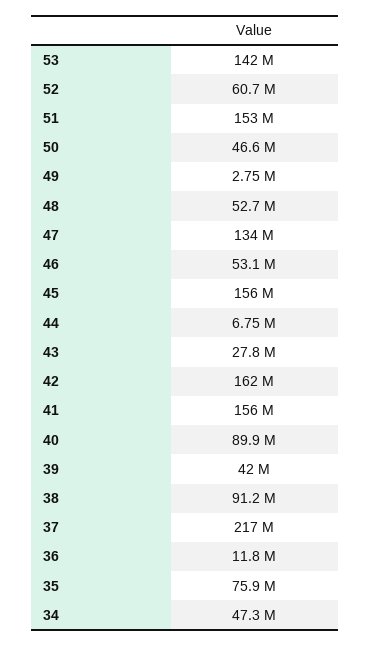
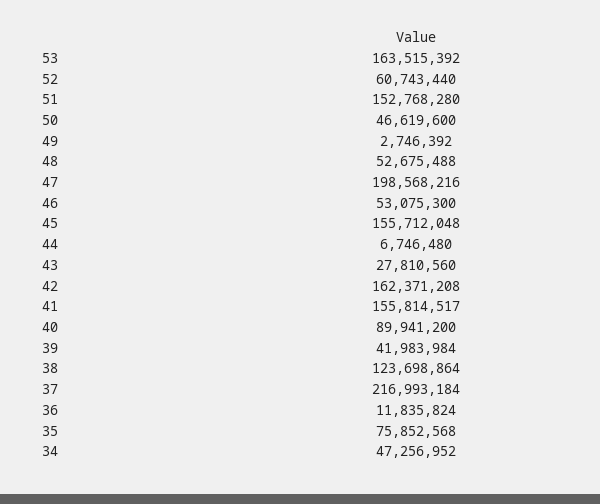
  {
-   "53": 142000000,
+   "53": 163515392,
    "52": 60743440,
    "51": 152768280,
    "50": 46619600,
    "49": 2746392,
    "48": 52675488,
-   "47": 134000000,
+   "47": 198568216,
    "46": 53075300,
    "45": 155712048,
    "44": 6746480,
    "43": 27810560,
    "42": 162371208,
    "41": 155814517,
    "40": 89941200,
    "39": 41983984,
-   "38": 91200000,
+   "38": 123698864,
    "37": 216993184,
    "36": 11835824,
    "35": 75852568,
    "34": 47256952
  }

